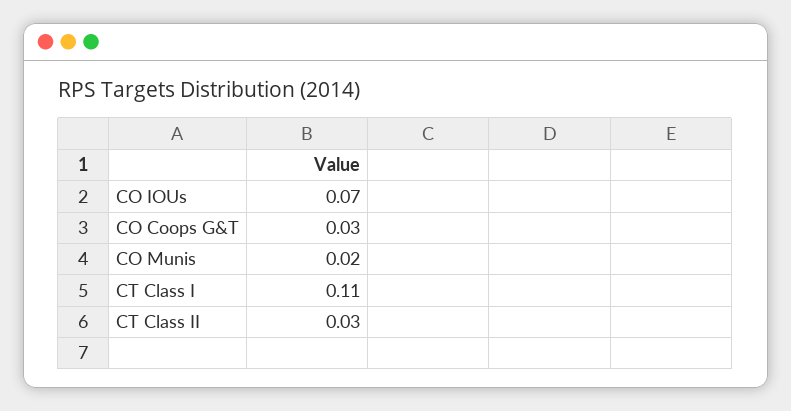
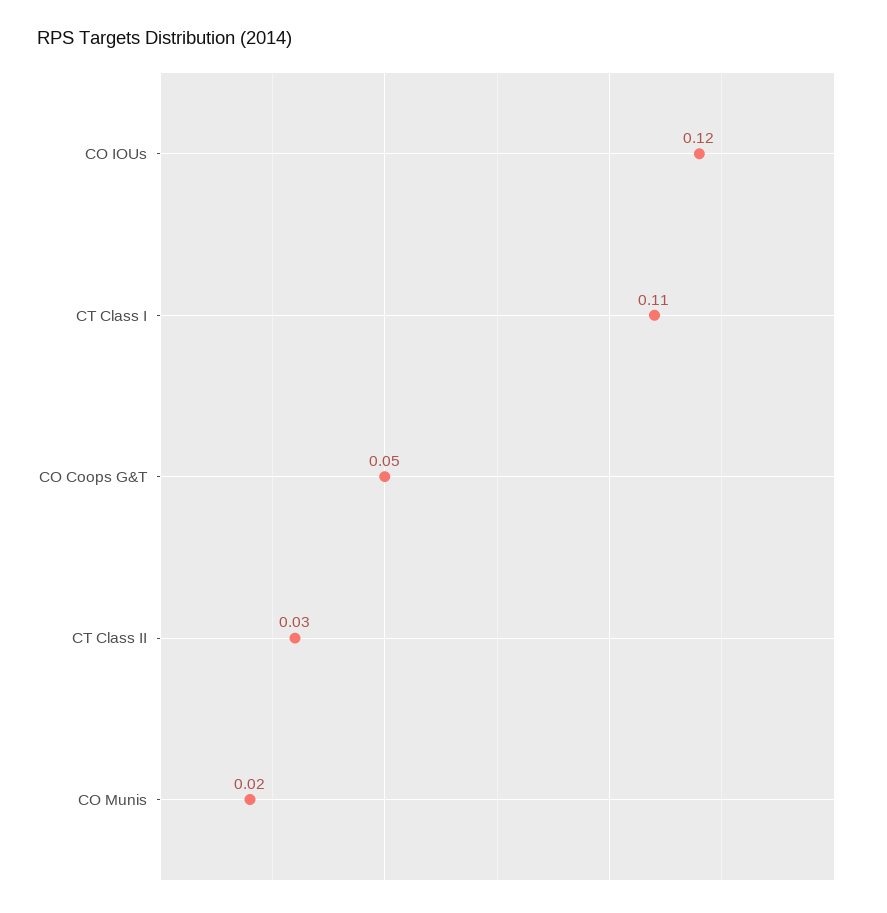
  {
-   "CO IOUs": 0.07,
+   "CO IOUs": 0.12,
-   "CO Coops G&T": 0.03,
+   "CO Coops G&T": 0.05,
    "CO Munis": 0.02,
    "CT Class I": 0.11,
    "CT Class II": 0.03
  }

